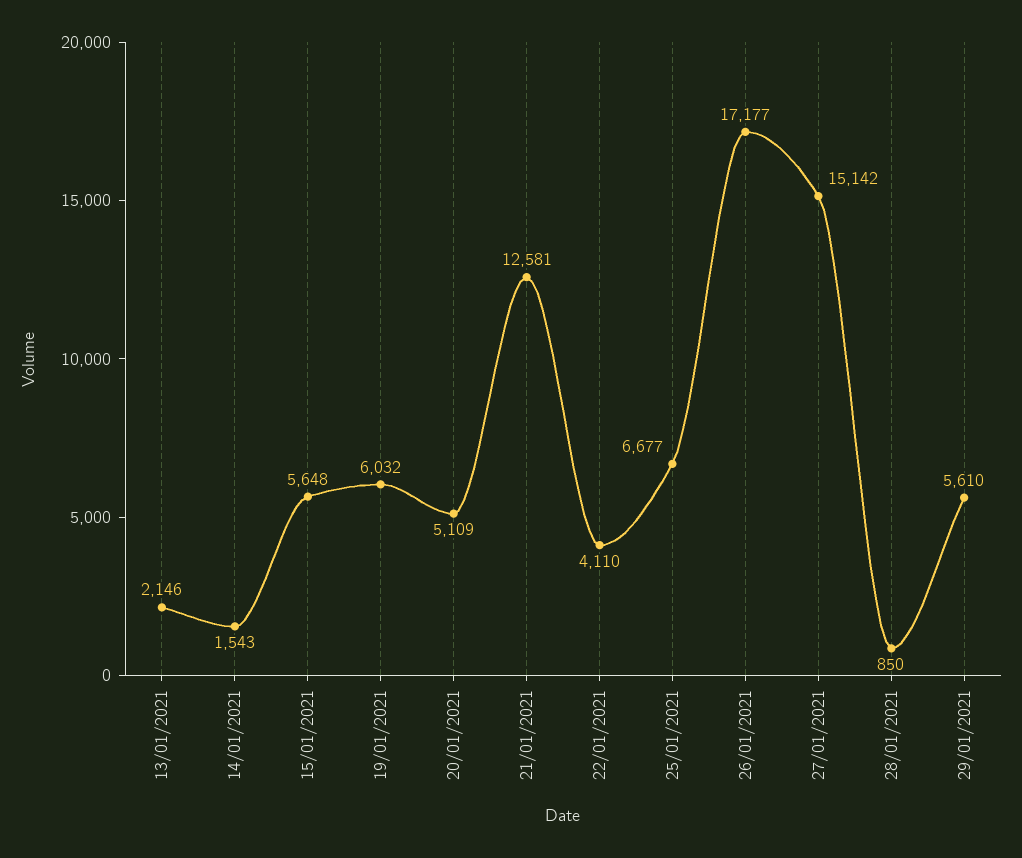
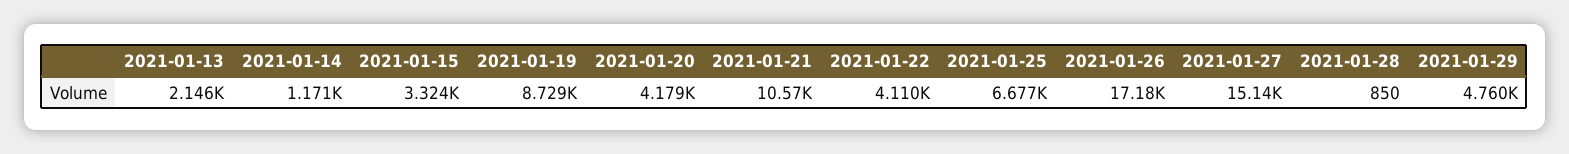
  {
    "13/01/2021": 2146,
-   "14/01/2021": 1543,
+   "14/01/2021": 1171,
-   "15/01/2021": 5648,
+   "15/01/2021": 3324,
-   "19/01/2021": 6032,
+   "19/01/2021": 8729,
-   "20/01/2021": 5109,
+   "20/01/2021": 4179,
-   "21/01/2021": 12581,
+   "21/01/2021": 10570,
    "22/01/2021": 4110,
    "25/01/2021": 6677,
    "26/01/2021": 17177,
    "27/01/2021": 15142,
    "28/01/2021": 850,
-   "29/01/2021": 5610
+   "29/01/2021": 4760
  }

